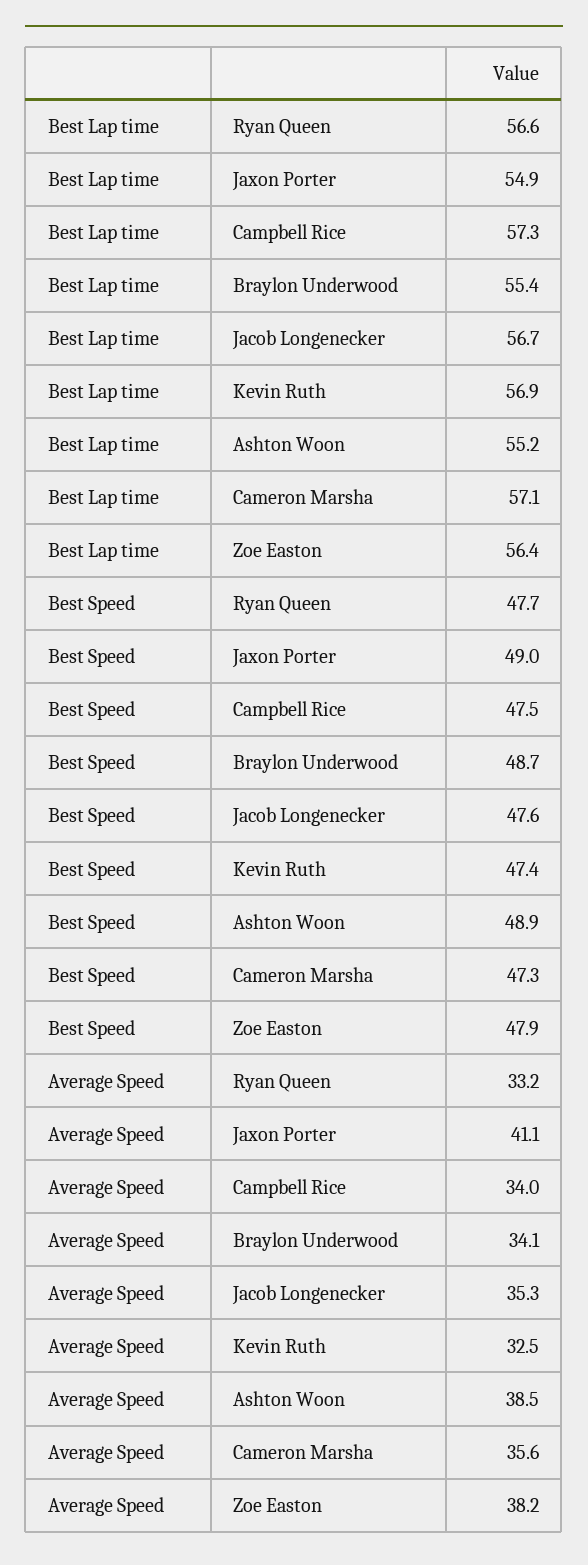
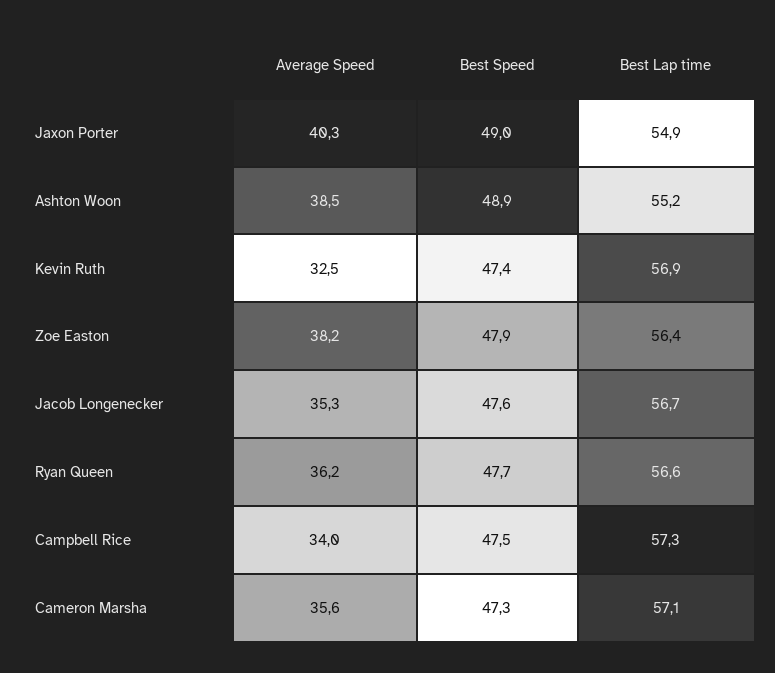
  {
    "Best Lap time": {
      "Ryan Queen": 56.6,
      "Jaxon Porter": 54.9,
      "Campbell Rice": 57.3,
-     "Braylon Underwood": 55.4,
      "Jacob Longenecker": 56.7,
      "Kevin Ruth": 56.9,
      "Ashton Woon": 55.2,
      "Cameron Marsha": 57.1,
      "Zoe Easton": 56.4
    },
    "Best Speed": {
      "Ryan Queen": 47.7,
      "Jaxon Porter": 49,
      "Campbell Rice": 47.5,
-     "Braylon Underwood": 48.7,
      "Jacob Longenecker": 47.6,
      "Kevin Ruth": 47.4,
      "Ashton Woon": 48.9,
      "Cameron Marsha": 47.3,
      "Zoe Easton": 47.9
    },
    "Average Speed": {
-     "Ryan Queen": 33.2,
+     "Ryan Queen": 36.2,
-     "Jaxon Porter": 41.1,
+     "Jaxon Porter": 40.3,
      "Campbell Rice": 34,
-     "Braylon Underwood": 34.1,
      "Jacob Longenecker": 35.3,
      "Kevin Ruth": 32.5,
      "Ashton Woon": 38.5,
      "Cameron Marsha": 35.6,
      "Zoe Easton": 38.2
    }
  }

